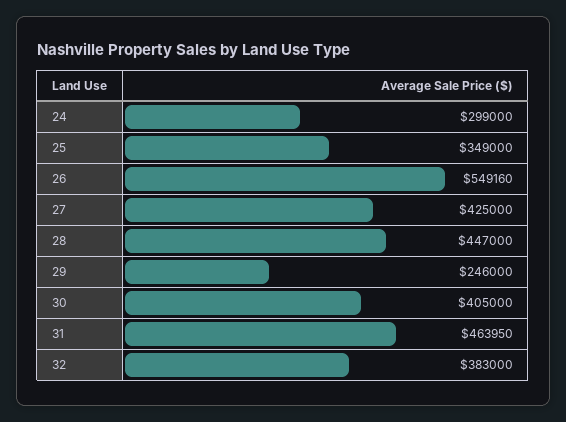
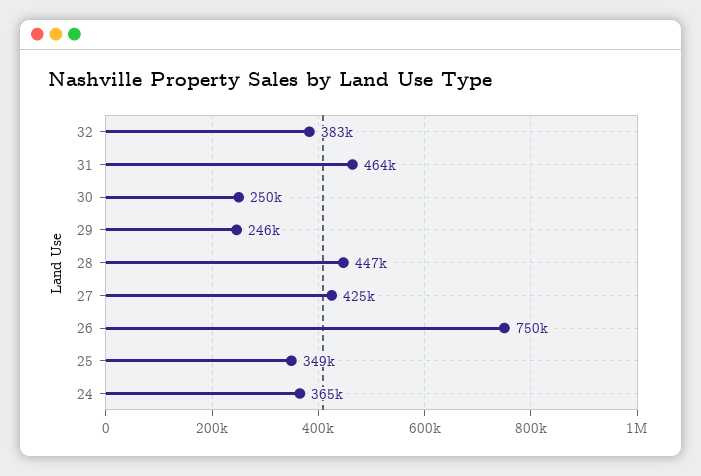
  {
-   "24": 299000,
+   "24": 365000,
    "25": 349000,
-   "26": 549160,
+   "26": 750000,
    "27": 425000,
    "28": 447000,
    "29": 246000,
-   "30": 405000,
+   "30": 250000,
    "31": 463950,
    "32": 383000
  }

